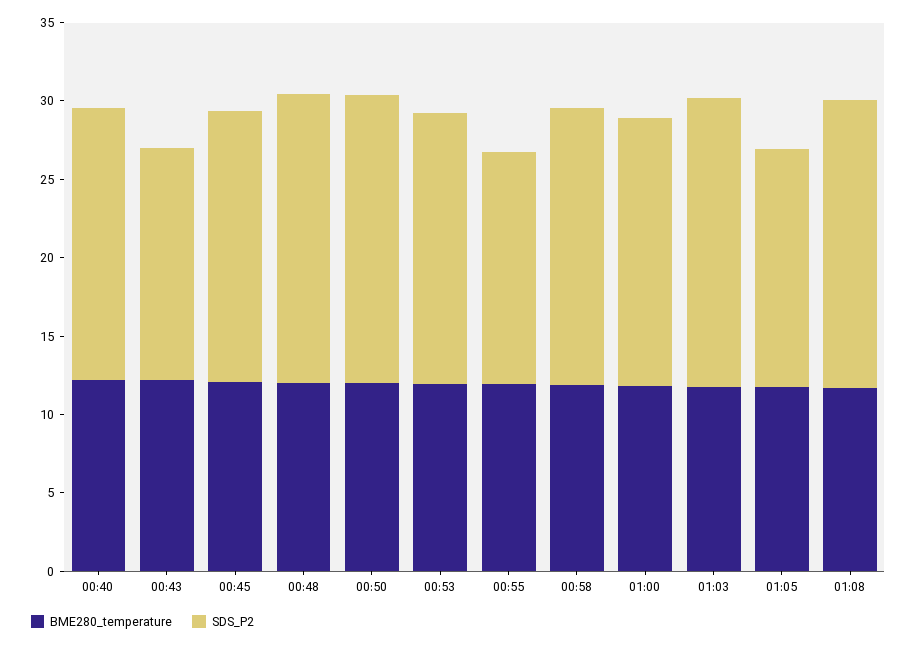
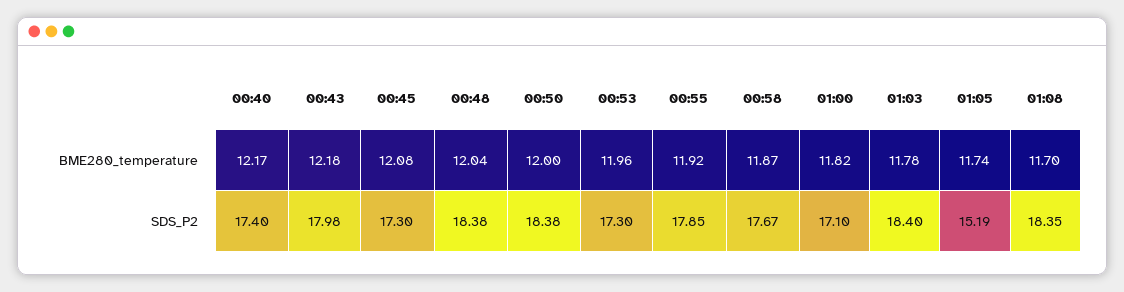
  {
    "BME280_temperature": {
      "00:40": 12.17,
      "00:43": 12.18,
      "00:45": 12.08,
      "00:48": 12.04,
      "00:50": 12,
      "00:53": 11.96,
      "00:55": 11.92,
      "00:58": 11.87,
      "01:00": 11.82,
      "01:03": 11.78,
      "01:05": 11.74,
      "01:08": 11.7
    },
    "SDS_P2": {
      "00:40": 17.4,
-     "00:43": 15,
+     "00:43": 17.98,
      "00:45": 17.3,
      "00:48": 18.38,
      "00:50": 18.38,
      "00:53": 17.3,
-     "00:55": 15,
+     "00:55": 17.85,
      "00:58": 17.67,
      "01:00": 17.1,
      "01:03": 18.4,
      "01:05": 15.19,
      "01:08": 18.35
    }
  }

